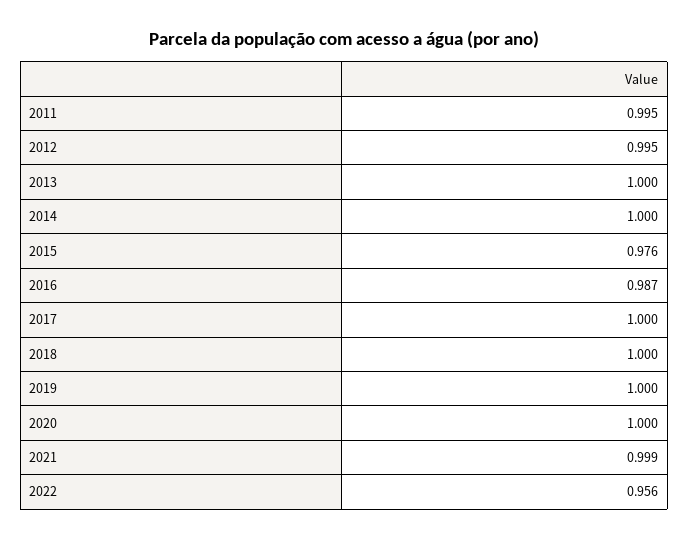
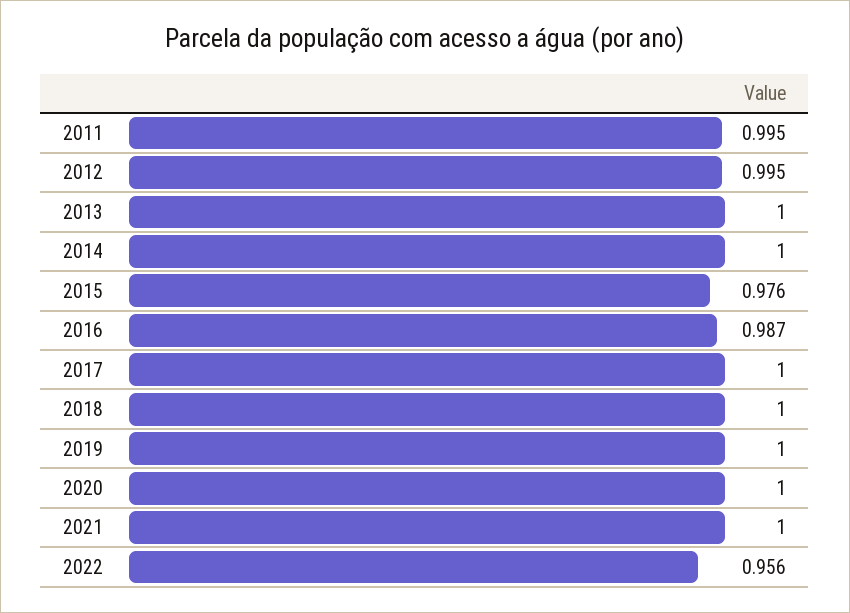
  {
    "2011": 0.995,
    "2012": 0.995,
    "2013": 1,
    "2014": 1,
    "2015": 0.976,
    "2016": 0.987,
    "2017": 1,
    "2018": 1,
    "2019": 1,
    "2020": 1,
-   "2021": 0.999,
+   "2021": 1,
    "2022": 0.956
  }

